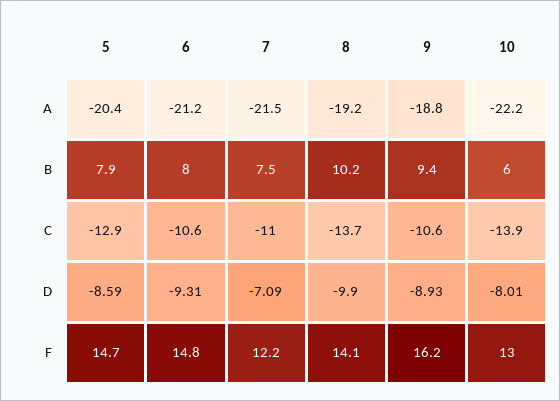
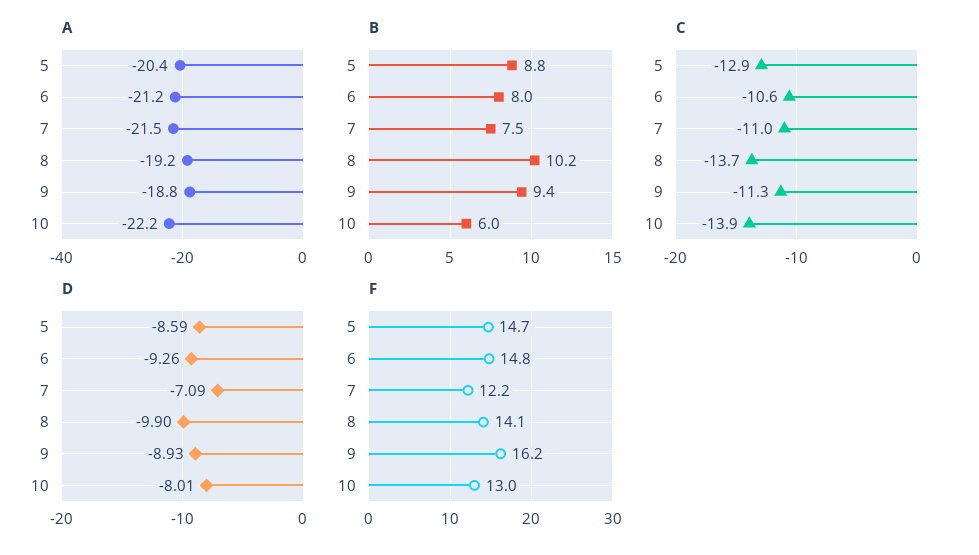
  {
    "A": {
      "5": -20.4,
      "6": -21.2,
      "7": -21.5,
      "8": -19.2,
      "9": -18.8,
      "10": -22.2
    },
    "B": {
-     "5": 7.9,
+     "5": 8.8,
      "6": 8,
      "7": 7.5,
      "8": 10.2,
      "9": 9.4,
      "10": 6
    },
    "C": {
      "5": -12.9,
      "6": -10.6,
      "7": -11,
      "8": -13.7,
-     "9": -10.6,
+     "9": -11.3,
      "10": -13.9
    },
    "D": {
      "5": -8.59,
-     "6": -9.31,
+     "6": -9.26,
      "7": -7.09,
      "8": -9.9,
      "9": -8.93,
      "10": -8.01
    },
    "F": {
      "5": 14.7,
      "6": 14.8,
      "7": 12.2,
      "8": 14.1,
      "9": 16.2,
      "10": 13
    }
  }

